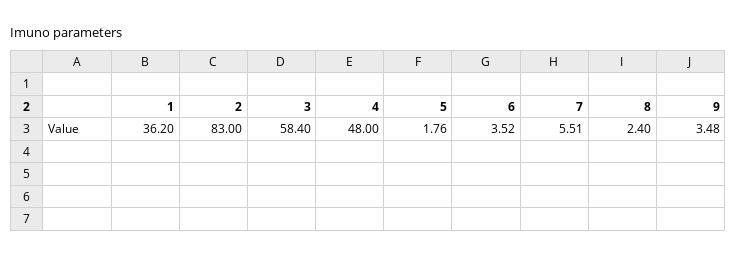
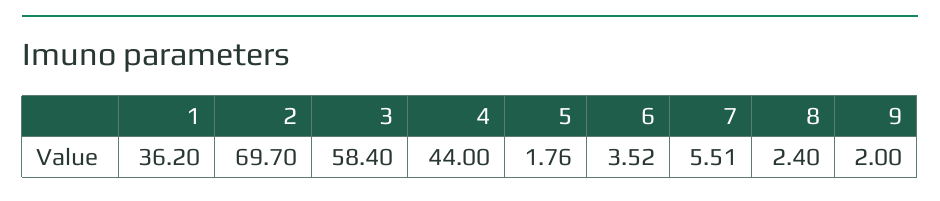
  {
    "1": 36.2,
-   "2": 83,
+   "2": 69.7,
    "3": 58.4,
-   "4": 48,
+   "4": 44,
    "5": 1.76,
    "6": 3.52,
    "7": 5.51,
    "8": 2.4,
-   "9": 3.48
+   "9": 2
  }

